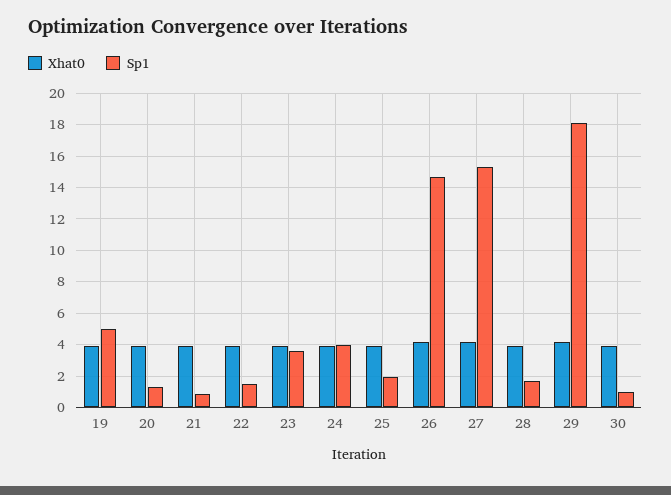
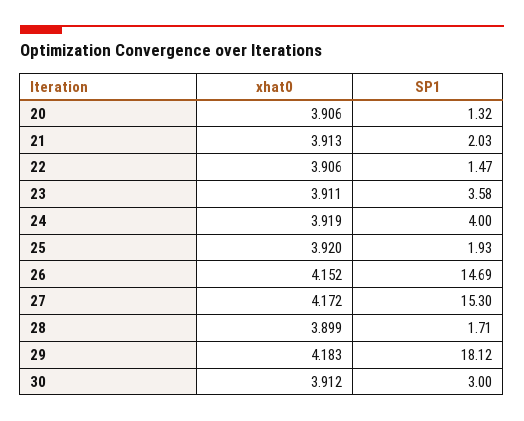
  {
    "Xhat0": {
-     "19": 4,
      "20": 3.906,
      "21": 3.913,
      "22": 3.906,
      "23": 3.911,
      "24": 3.919,
      "25": 3.92,
      "26": 4.152,
      "27": 4.172,
      "28": 3.899,
      "29": 4.183,
      "30": 3.912
    },
    "Sp1": {
-     "19": 5,
      "20": 1.32,
-     "21": 1,
+     "21": 2.03,
      "22": 1.47,
      "23": 3.58,
      "24": 4,
      "25": 1.93,
      "26": 14.69,
      "27": 15.3,
      "28": 1.71,
      "29": 18.12,
-     "30": 1
+     "30": 3
    }
  }

